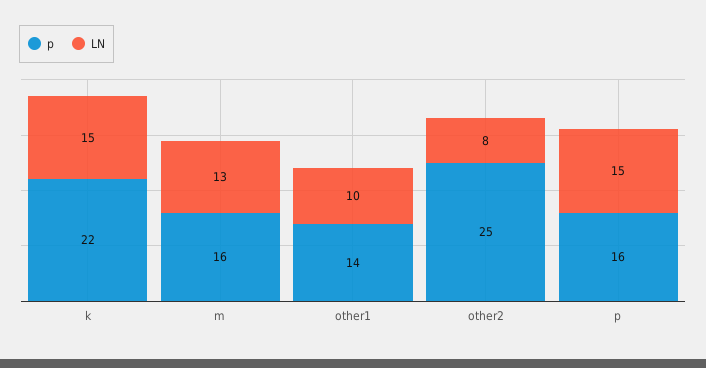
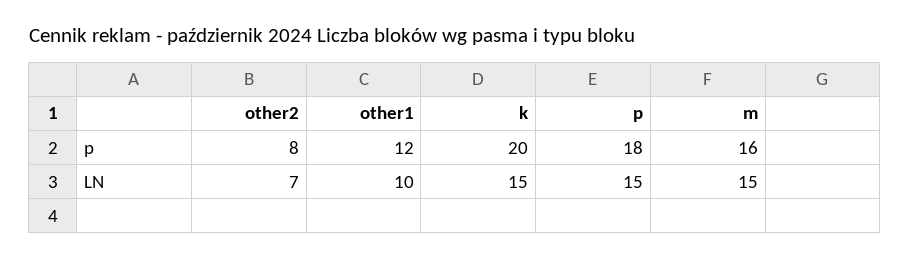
  {
    "p": {
-     "k": 22,
+     "k": 20,
      "m": 16,
-     "other1": 14,
+     "other1": 12,
-     "other2": 25,
+     "other2": 8,
-     "p": 16
+     "p": 18
    },
    "LN": {
      "k": 15,
-     "m": 13,
+     "m": 15,
      "other1": 10,
-     "other2": 8,
+     "other2": 7,
      "p": 15
    }
  }

